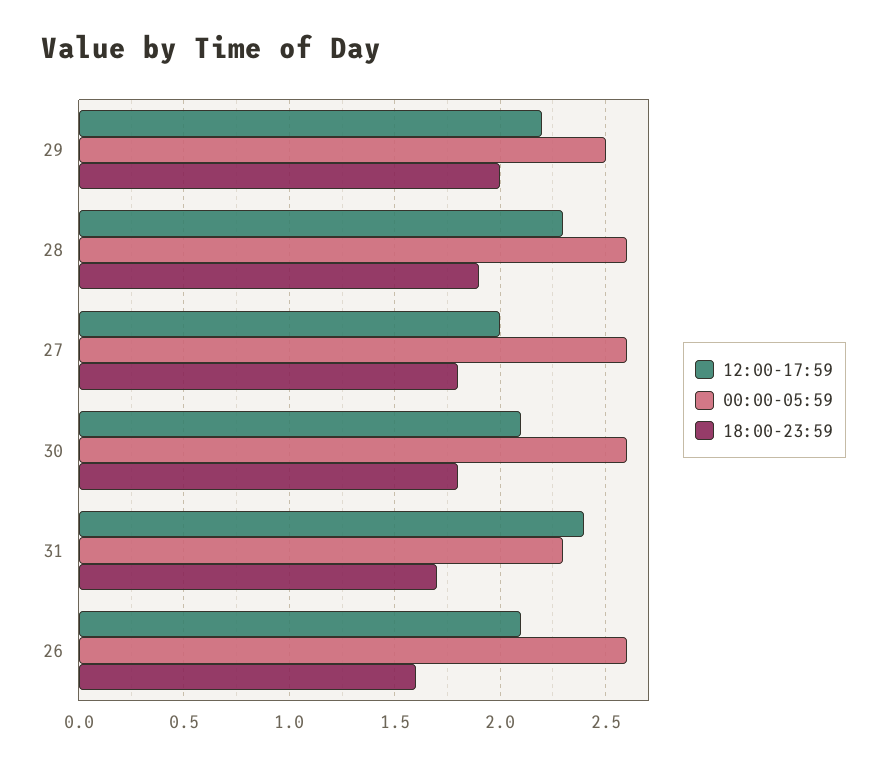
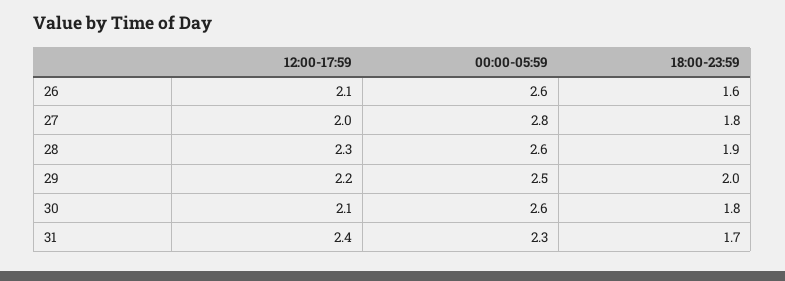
  {
    "12:00-17:59": {
      "29": 2.2,
      "28": 2.3,
      "27": 2,
      "30": 2.1,
      "31": 2.4,
      "26": 2.1
    },
    "00:00-05:59": {
      "29": 2.5,
      "28": 2.6,
-     "27": 2.6,
+     "27": 2.8,
      "30": 2.6,
      "31": 2.3,
      "26": 2.6
    },
    "18:00-23:59": {
      "29": 2,
      "28": 1.9,
      "27": 1.8,
      "30": 1.8,
      "31": 1.7,
      "26": 1.6
    }
  }

